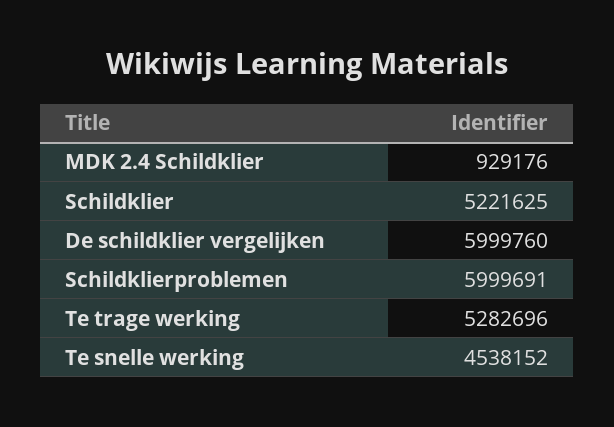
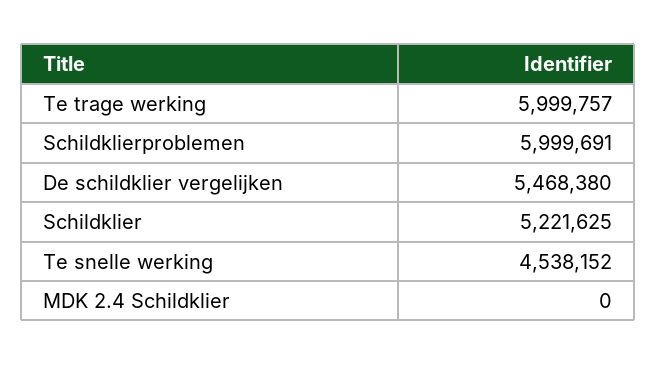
  {
-   "MDK 2.4 Schildklier": 929176,
+   "MDK 2.4 Schildklier": 0,
    "Schildklier": 5221625,
-   "De schildklier vergelijken": 5999760,
+   "De schildklier vergelijken": 5468380,
    "Schildklierproblemen": 5999691,
-   "Te trage werking": 5282696,
+   "Te trage werking": 5999757,
    "Te snelle werking": 4538152
  }

